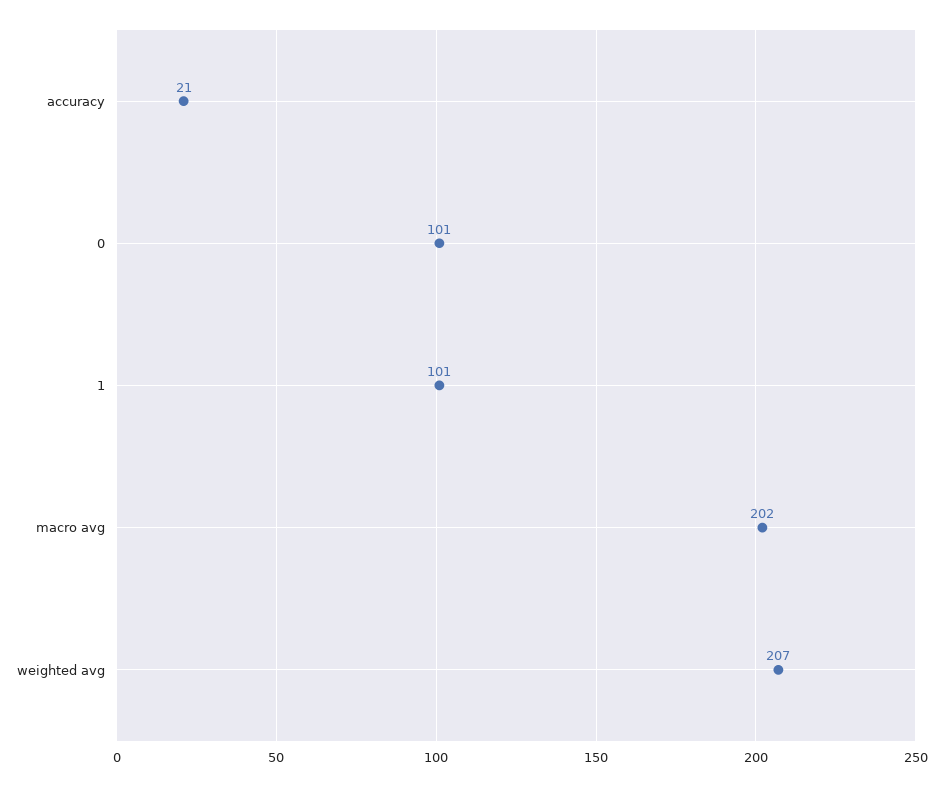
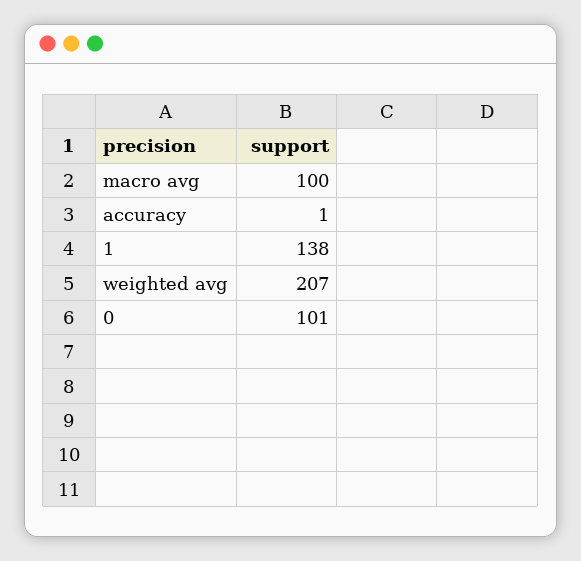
  {
-   "accuracy": 21,
+   "accuracy": 1,
    "0": 101,
-   "1": 101,
+   "1": 138,
-   "macro avg": 202,
+   "macro avg": 100,
    "weighted avg": 207
  }

